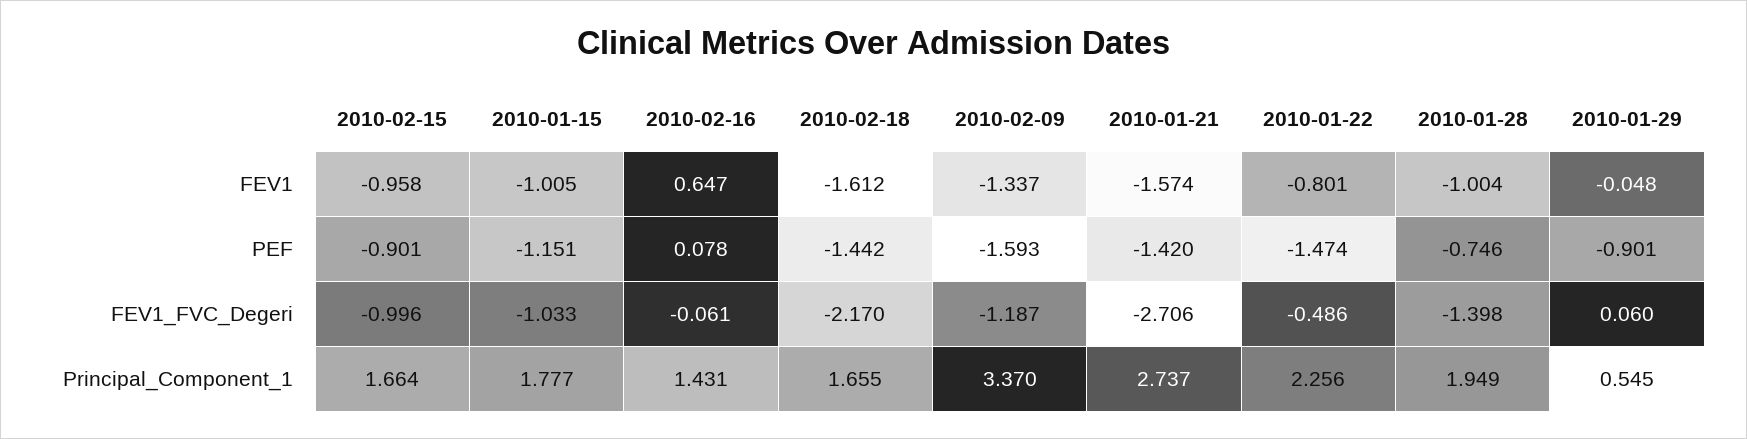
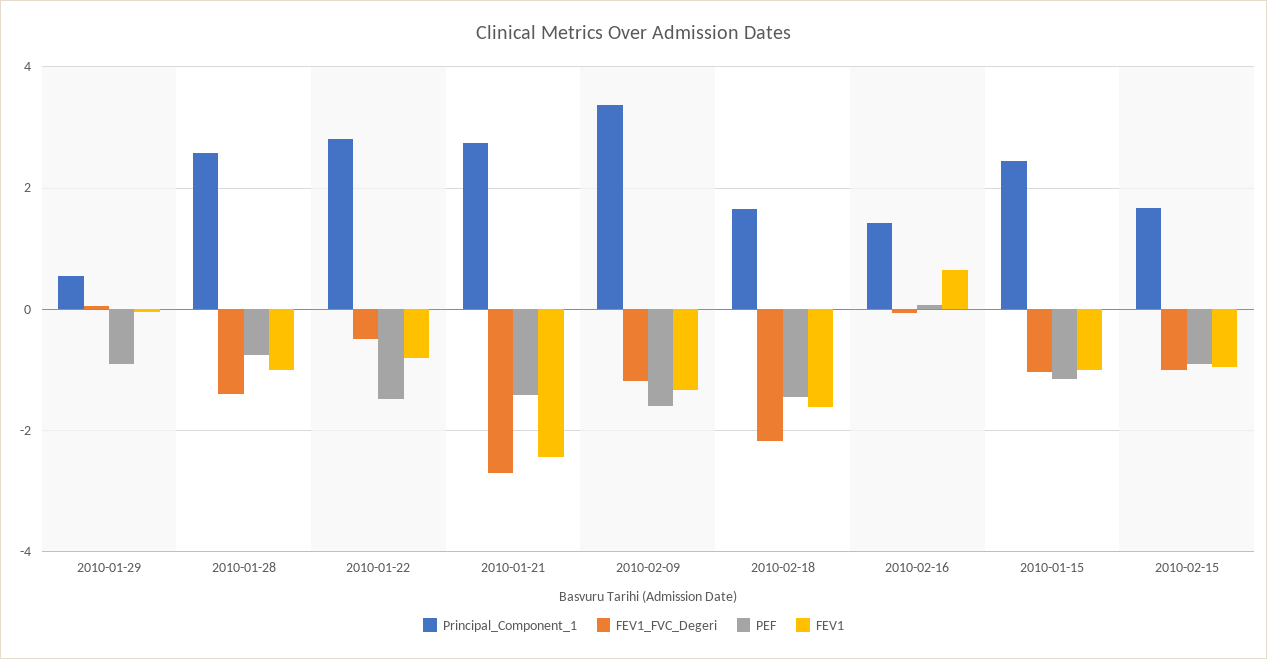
  {
    "FEV1": {
      "2010-02-15": -0.958,
      "2010-01-15": -1.005,
      "2010-02-16": 0.647,
      "2010-02-18": -1.612,
      "2010-02-09": -1.337,
-     "2010-01-21": -1.574,
+     "2010-01-21": -2.4,
      "2010-01-22": -0.801,
      "2010-01-28": -1.004,
      "2010-01-29": -0.048
    },
    "PEF": {
      "2010-02-15": -0.901,
      "2010-01-15": -1.151,
      "2010-02-16": 0.078,
      "2010-02-18": -1.442,
      "2010-02-09": -1.593,
      "2010-01-21": -1.42,
      "2010-01-22": -1.474,
      "2010-01-28": -0.746,
      "2010-01-29": -0.901
    },
    "FEV1_FVC_Degeri": {
      "2010-02-15": -0.996,
      "2010-01-15": -1.033,
      "2010-02-16": -0.061,
      "2010-02-18": -2.17,
      "2010-02-09": -1.187,
      "2010-01-21": -2.706,
      "2010-01-22": -0.486,
      "2010-01-28": -1.398,
      "2010-01-29": 0.06
    },
    "Principal_Component_1": {
      "2010-02-15": 1.664,
-     "2010-01-15": 1.777,
+     "2010-01-15": 2.4,
      "2010-02-16": 1.431,
      "2010-02-18": 1.655,
      "2010-02-09": 3.37,
      "2010-01-21": 2.737,
-     "2010-01-22": 2.256,
+     "2010-01-22": 2.8,
-     "2010-01-28": 1.949,
+     "2010-01-28": 2.6,
      "2010-01-29": 0.545
    }
  }

